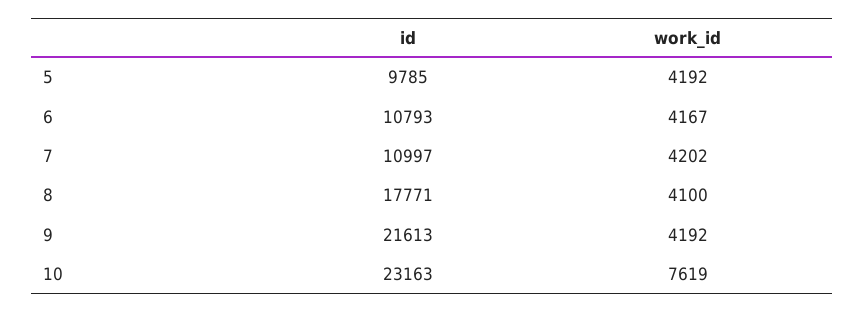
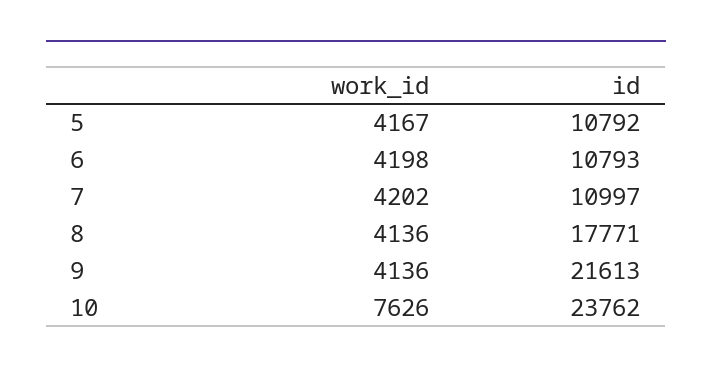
  {
    "id": {
-     "5": 9785,
+     "5": 10792,
      "6": 10793,
      "7": 10997,
      "8": 17771,
      "9": 21613,
-     "10": 23163
+     "10": 23762
    },
    "work_id": {
-     "5": 4192,
+     "5": 4167,
-     "6": 4167,
+     "6": 4198,
      "7": 4202,
-     "8": 4100,
+     "8": 4136,
-     "9": 4192,
+     "9": 4136,
-     "10": 7619
+     "10": 7626
    }
  }

